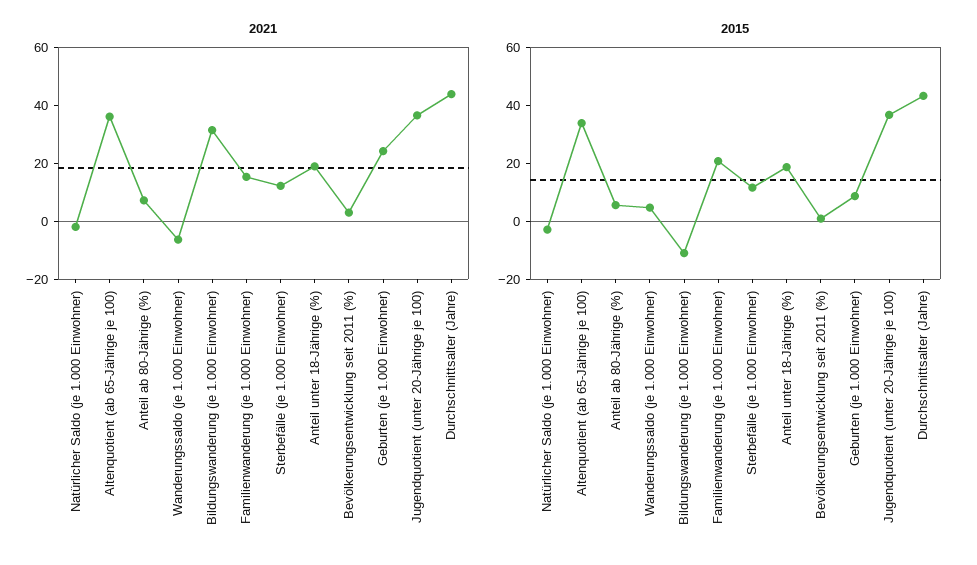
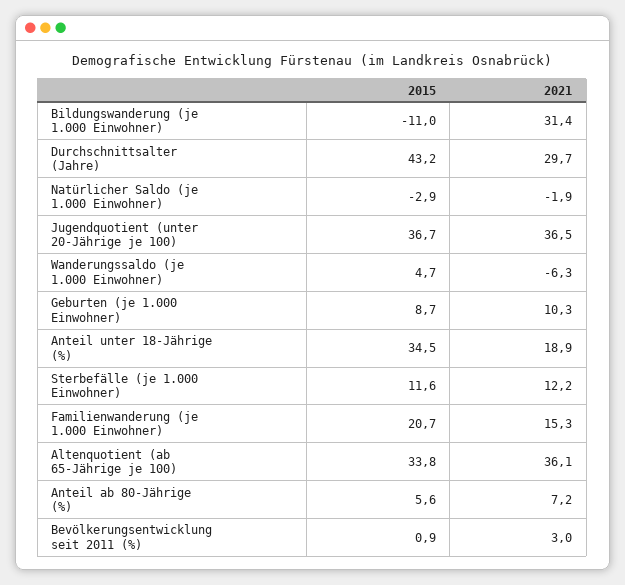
  {
    "2021": {
      "Natürlicher Saldo (je 1.000 Einwohner)": -1.9,
      "Altenquotient (ab 65-Jährige je 100)": 36.1,
      "Anteil ab 80-Jährige (%)": 7.2,
      "Wanderungssaldo (je 1.000 Einwohner)": -6.3,
      "Bildungswanderung (je 1.000 Einwohner)": 31.4,
      "Familienwanderung (je 1.000 Einwohner)": 15.3,
      "Sterbefälle (je 1.000 Einwohner)": 12.2,
      "Anteil unter 18-Jährige (%)": 18.9,
      "Bevölkerungsentwicklung seit 2011 (%)": 3,
-     "Geburten (je 1.000 Einwohner)": 25,
+     "Geburten (je 1.000 Einwohner)": 10.3,
      "Jugendquotient (unter 20-Jährige je 100)": 36.5,
-     "Durchschnittsalter (Jahre)": 45
+     "Durchschnittsalter (Jahre)": 29.7
    },
    "2015": {
      "Natürlicher Saldo (je 1.000 Einwohner)": -2.9,
      "Altenquotient (ab 65-Jährige je 100)": 33.8,
      "Anteil ab 80-Jährige (%)": 5.6,
      "Wanderungssaldo (je 1.000 Einwohner)": 4.7,
      "Bildungswanderung (je 1.000 Einwohner)": -11,
      "Familienwanderung (je 1.000 Einwohner)": 20.7,
      "Sterbefälle (je 1.000 Einwohner)": 11.6,
-     "Anteil unter 18-Jährige (%)": 20,
+     "Anteil unter 18-Jährige (%)": 34.5,
      "Bevölkerungsentwicklung seit 2011 (%)": 0.9,
      "Geburten (je 1.000 Einwohner)": 8.7,
      "Jugendquotient (unter 20-Jährige je 100)": 36.7,
      "Durchschnittsalter (Jahre)": 43.2
    }
  }

